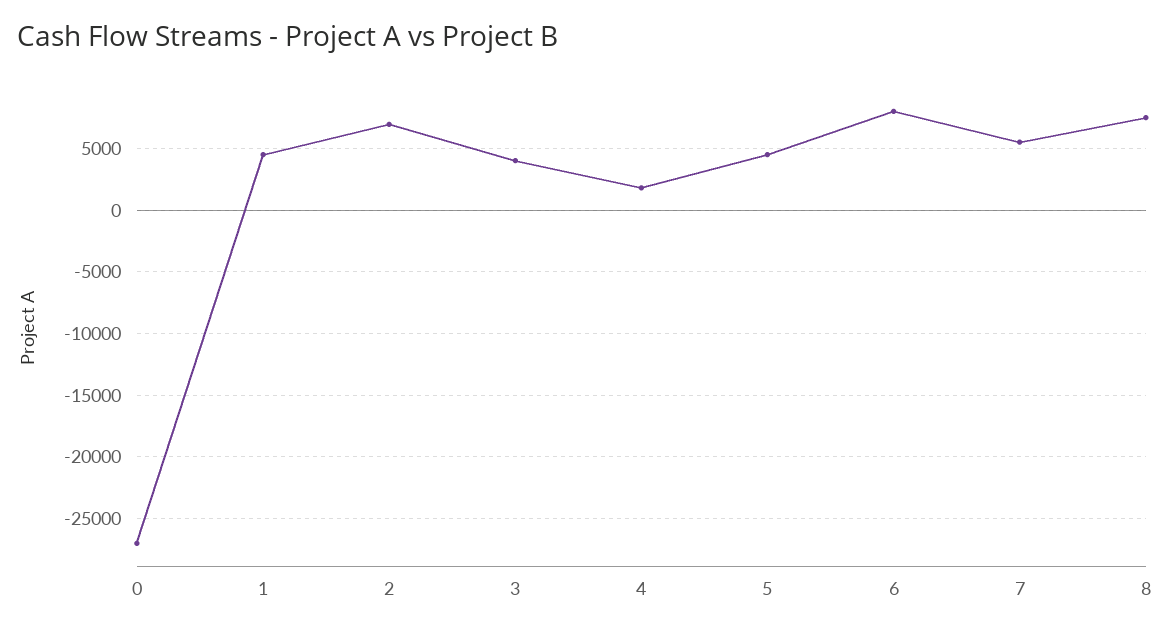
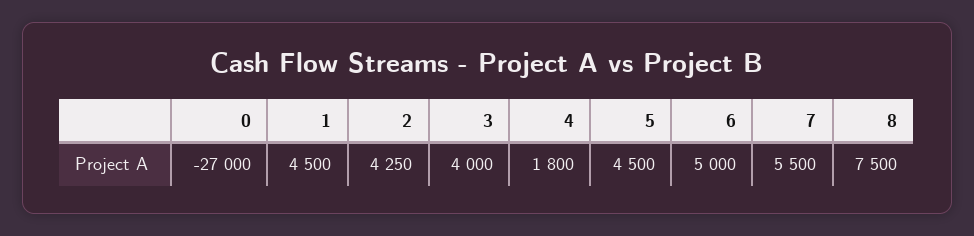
  {
    "0": -27000,
    "1": 4500,
-   "2": 7000,
+   "2": 4250,
    "3": 4000,
    "4": 1800,
    "5": 4500,
-   "6": 8000,
+   "6": 5000,
    "7": 5500,
    "8": 7500
  }

